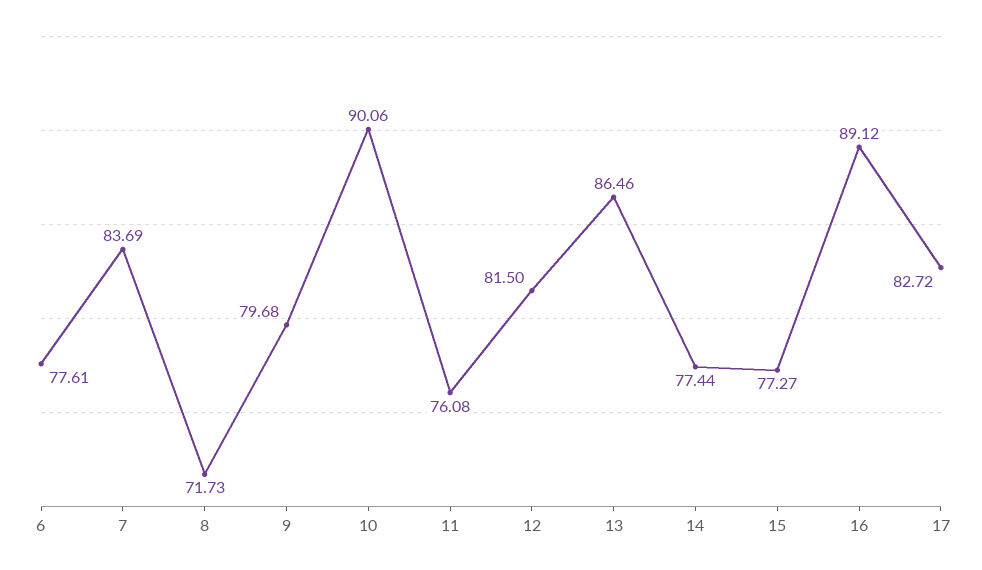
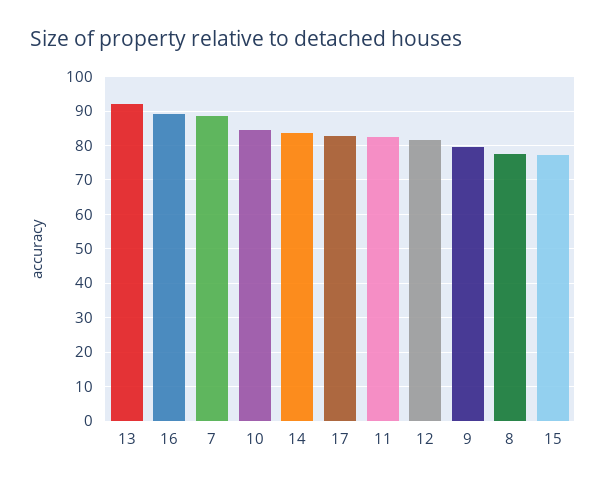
  {
-   "6": 77.61,
-   "7": 83.69,
+   "7": 88,
-   "8": 71.73,
+   "8": 78,
    "9": 79.68,
-   "10": 90.06,
+   "10": 84,
-   "11": 76.08,
+   "11": 82,
    "12": 81.5,
-   "13": 86.46,
+   "13": 92,
-   "14": 77.44,
+   "14": 84,
    "15": 77.27,
    "16": 89.12,
    "17": 82.72
  }

